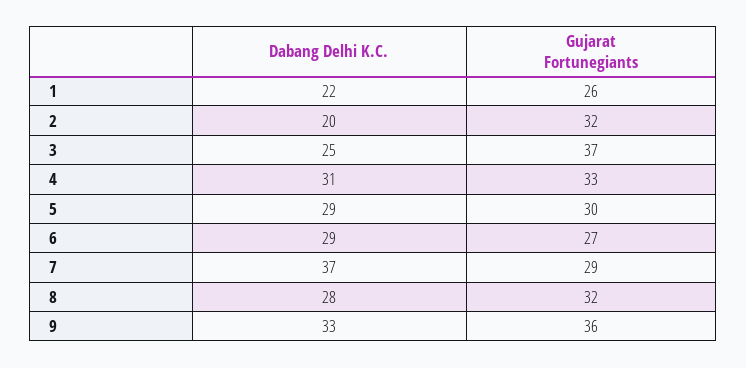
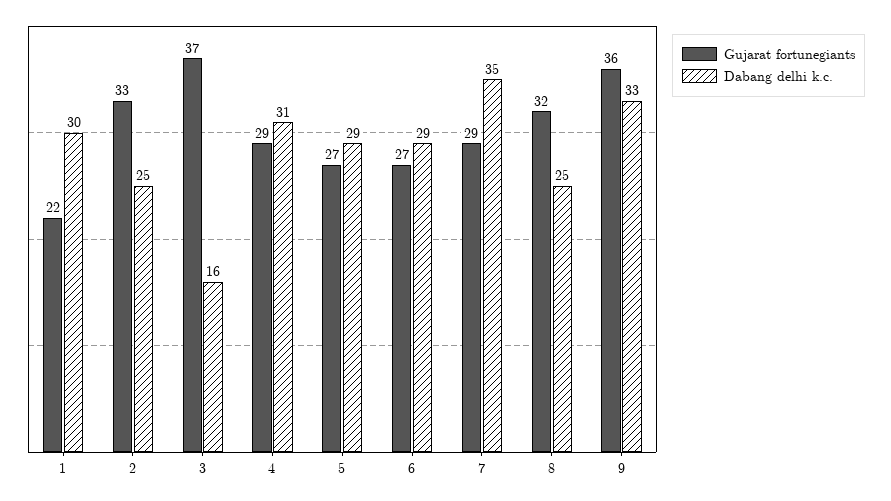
  {
    "Dabang Delhi K.C.": {
-     "1": 22,
+     "1": 30,
-     "2": 20,
+     "2": 25,
-     "3": 25,
+     "3": 16,
      "4": 31,
      "5": 29,
      "6": 29,
-     "7": 37,
+     "7": 35,
-     "8": 28,
+     "8": 25,
      "9": 33
    },
    "Gujarat Fortunegiants": {
-     "1": 26,
+     "1": 22,
-     "2": 32,
+     "2": 33,
      "3": 37,
-     "4": 33,
+     "4": 29,
-     "5": 30,
+     "5": 27,
      "6": 27,
      "7": 29,
      "8": 32,
      "9": 36
    }
  }

